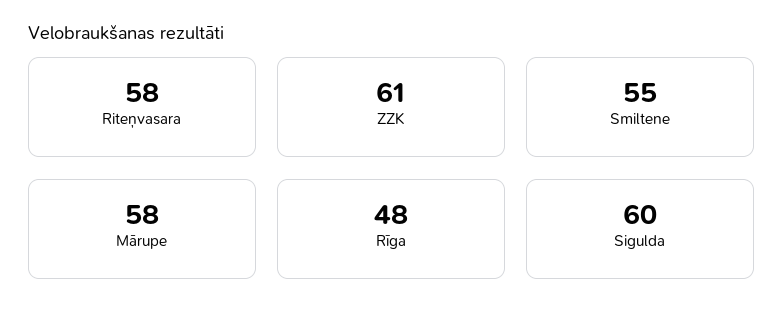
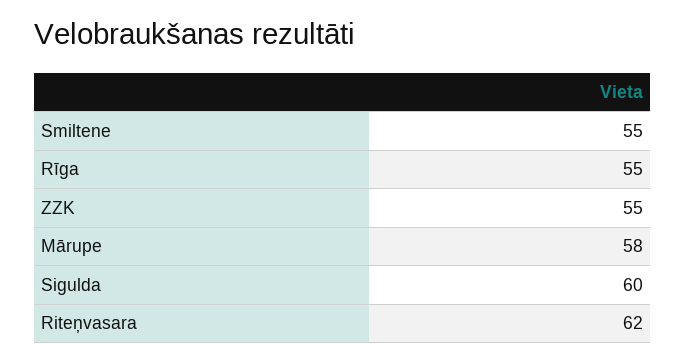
  {
-   "Riteņvasara": 58,
+   "Riteņvasara": 62,
-   "ZZK": 61,
+   "ZZK": 55,
    "Smiltene": 55,
    "Mārupe": 58,
-   "Rīga": 48,
+   "Rīga": 55,
    "Sigulda": 60
  }

